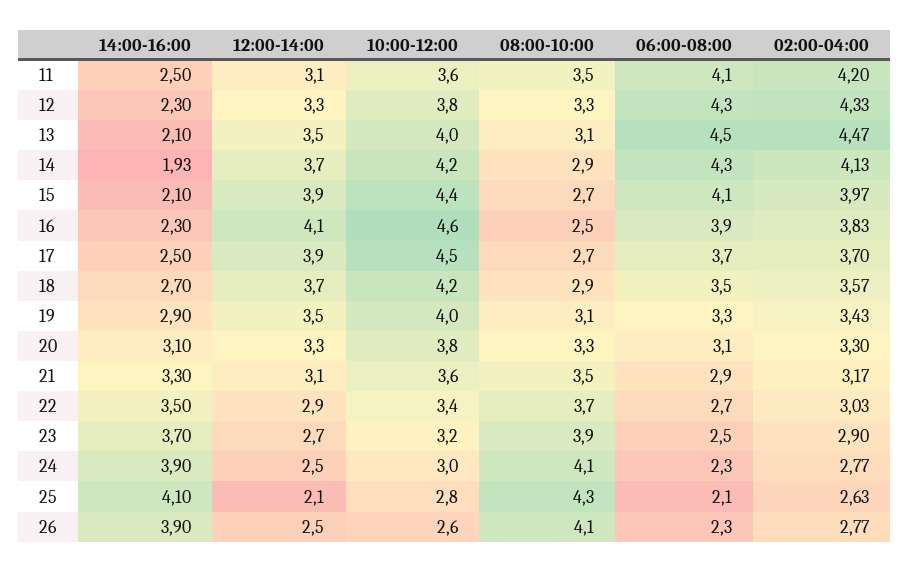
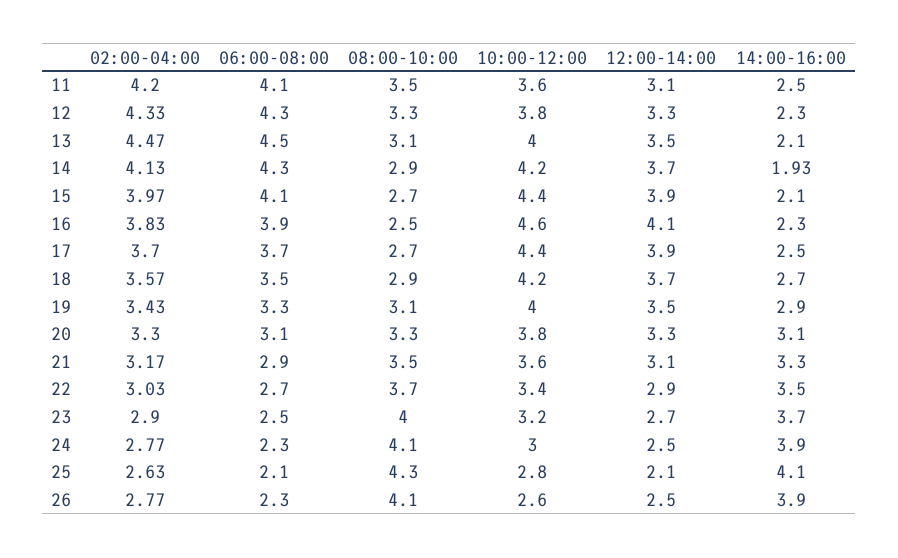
  {
    "14:00-16:00": {
      "11": 2.5,
      "12": 2.3,
      "13": 2.1,
      "14": 1.93,
      "15": 2.1,
      "16": 2.3,
      "17": 2.5,
      "18": 2.7,
      "19": 2.9,
      "20": 3.1,
      "21": 3.3,
      "22": 3.5,
      "23": 3.7,
      "24": 3.9,
      "25": 4.1,
      "26": 3.9
    },
    "12:00-14:00": {
      "11": 3.1,
      "12": 3.3,
      "13": 3.5,
      "14": 3.7,
      "15": 3.9,
      "16": 4.1,
      "17": 3.9,
      "18": 3.7,
      "19": 3.5,
      "20": 3.3,
      "21": 3.1,
      "22": 2.9,
      "23": 2.7,
      "24": 2.5,
      "25": 2.1,
      "26": 2.5
    },
    "10:00-12:00": {
      "11": 3.6,
      "12": 3.8,
      "13": 4,
      "14": 4.2,
      "15": 4.4,
      "16": 4.6,
-     "17": 4.5,
+     "17": 4.4,
      "18": 4.2,
      "19": 4,
      "20": 3.8,
      "21": 3.6,
      "22": 3.4,
      "23": 3.2,
      "24": 3,
      "25": 2.8,
      "26": 2.6
    },
    "08:00-10:00": {
      "11": 3.5,
      "12": 3.3,
      "13": 3.1,
      "14": 2.9,
      "15": 2.7,
      "16": 2.5,
      "17": 2.7,
      "18": 2.9,
      "19": 3.1,
      "20": 3.3,
      "21": 3.5,
      "22": 3.7,
-     "23": 3.9,
+     "23": 4,
      "24": 4.1,
      "25": 4.3,
      "26": 4.1
    },
    "06:00-08:00": {
      "11": 4.1,
      "12": 4.3,
      "13": 4.5,
      "14": 4.3,
      "15": 4.1,
      "16": 3.9,
      "17": 3.7,
      "18": 3.5,
      "19": 3.3,
      "20": 3.1,
      "21": 2.9,
      "22": 2.7,
      "23": 2.5,
      "24": 2.3,
      "25": 2.1,
      "26": 2.3
    },
    "02:00-04:00": {
      "11": 4.2,
      "12": 4.33,
      "13": 4.47,
      "14": 4.13,
      "15": 3.97,
      "16": 3.83,
      "17": 3.7,
      "18": 3.57,
      "19": 3.43,
      "20": 3.3,
      "21": 3.17,
      "22": 3.03,
      "23": 2.9,
      "24": 2.77,
      "25": 2.63,
      "26": 2.77
    }
  }

